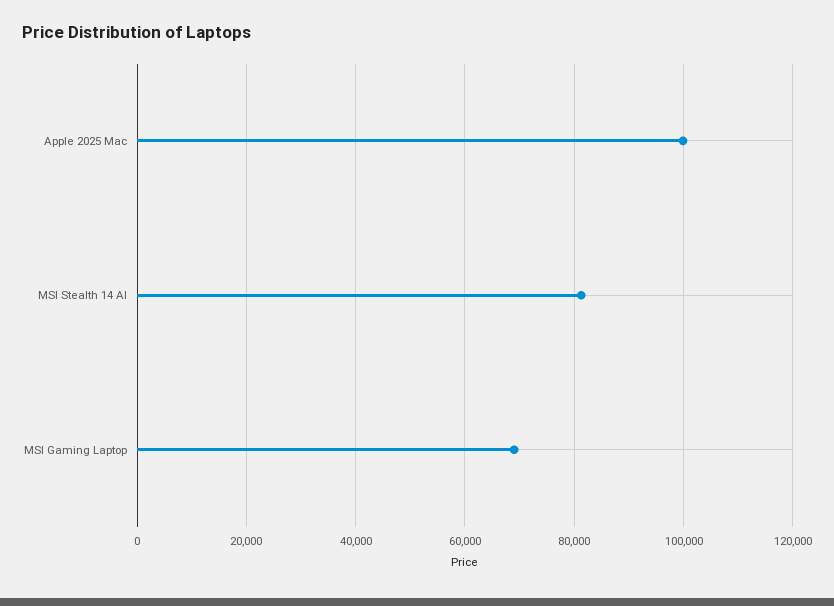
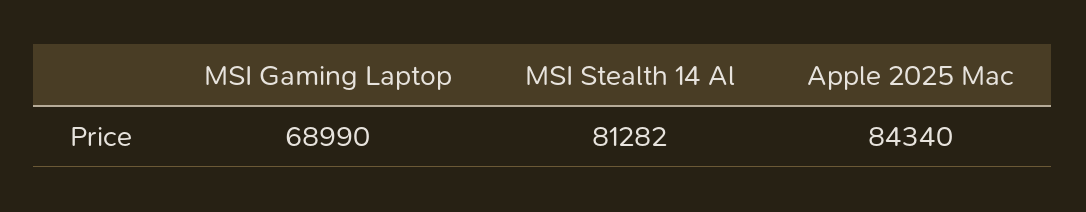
  {
-   "Apple 2025 Mac": 100000,
+   "Apple 2025 Mac": 84340,
    "MSI Stealth 14 Al": 81282,
    "MSI Gaming Laptop": 68990
  }

